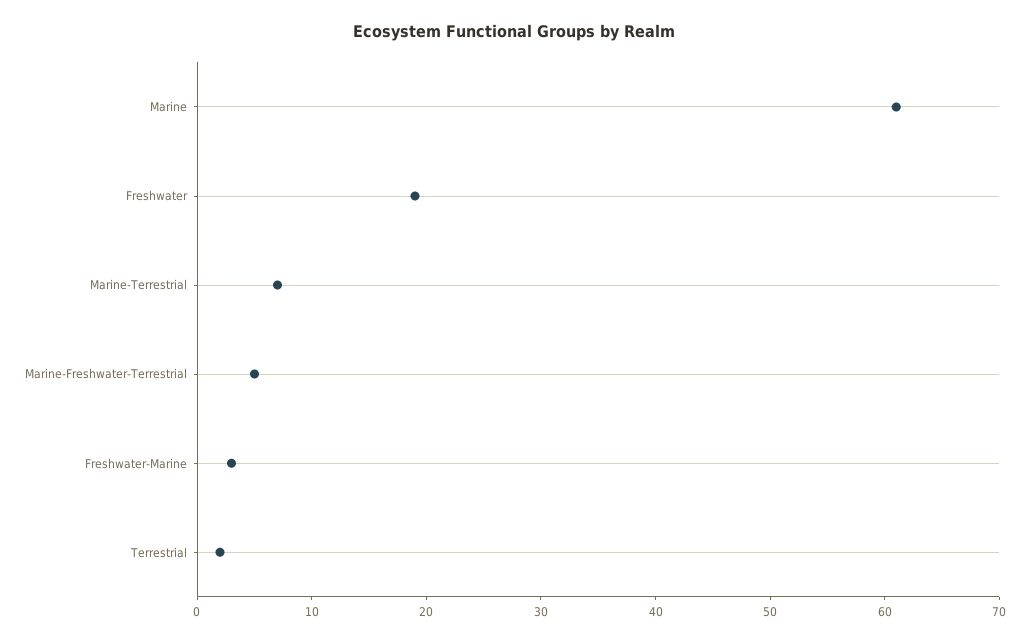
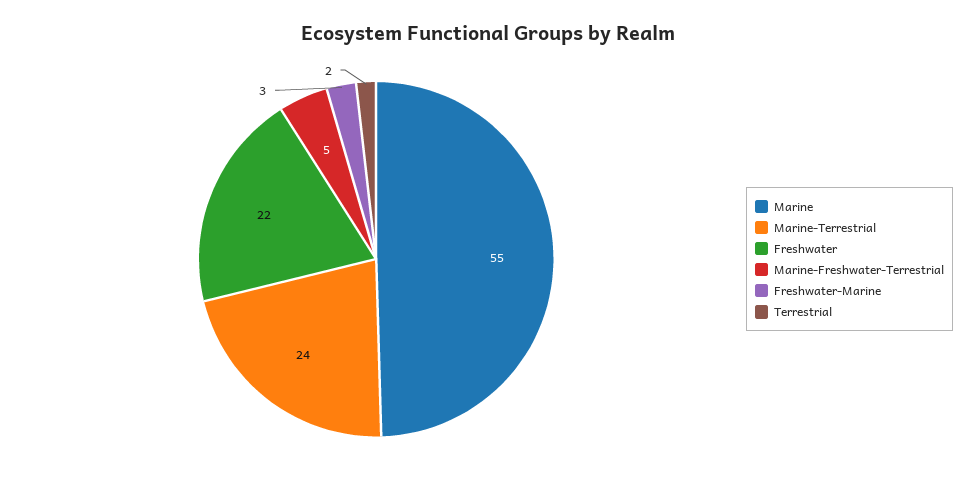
  {
-   "Marine": 61,
+   "Marine": 55,
-   "Freshwater": 19,
+   "Freshwater": 22,
-   "Marine-Terrestrial": 7,
+   "Marine-Terrestrial": 24,
    "Marine-Freshwater-Terrestrial": 5,
    "Freshwater-Marine": 3,
    "Terrestrial": 2
  }

